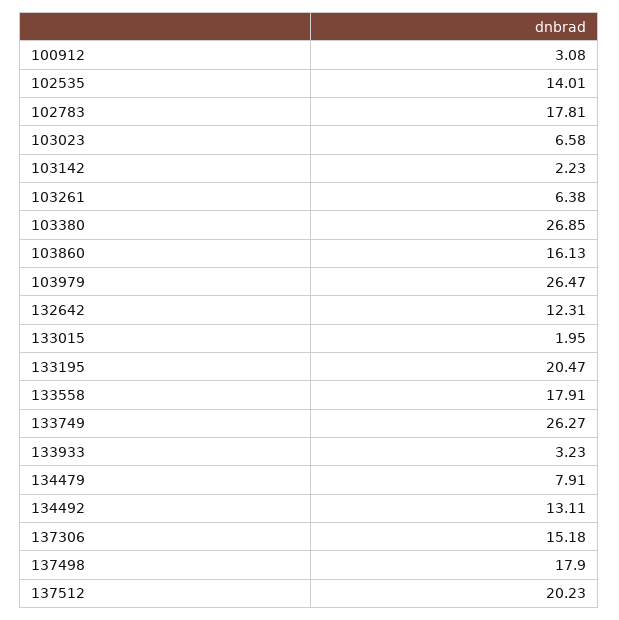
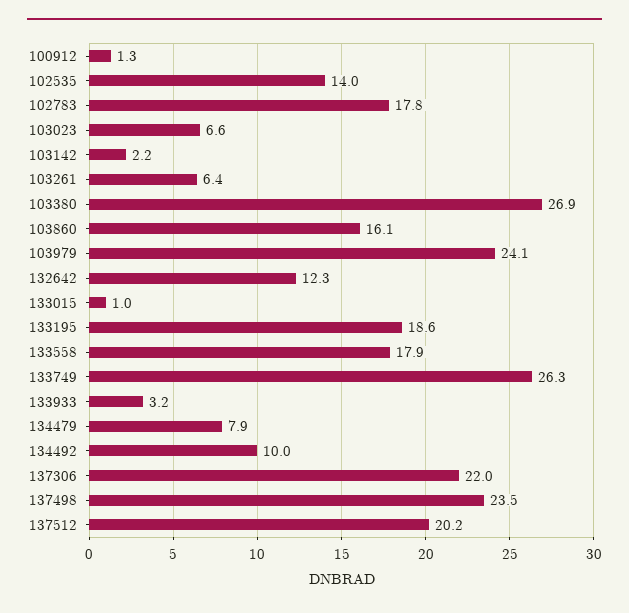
  {
-   "100912": 3.08,
+   "100912": 1.3,
    "102535": 14.01,
    "102783": 17.81,
    "103023": 6.58,
    "103142": 2.23,
    "103261": 6.38,
    "103380": 26.85,
    "103860": 16.13,
-   "103979": 26.47,
+   "103979": 24.1,
    "132642": 12.31,
-   "133015": 1.95,
+   "133015": 1,
-   "133195": 20.47,
+   "133195": 18.6,
    "133558": 17.91,
    "133749": 26.27,
    "133933": 3.23,
    "134479": 7.91,
-   "134492": 13.11,
+   "134492": 10,
-   "137306": 15.18,
+   "137306": 22,
-   "137498": 17.9,
+   "137498": 23.5,
    "137512": 20.23
  }

